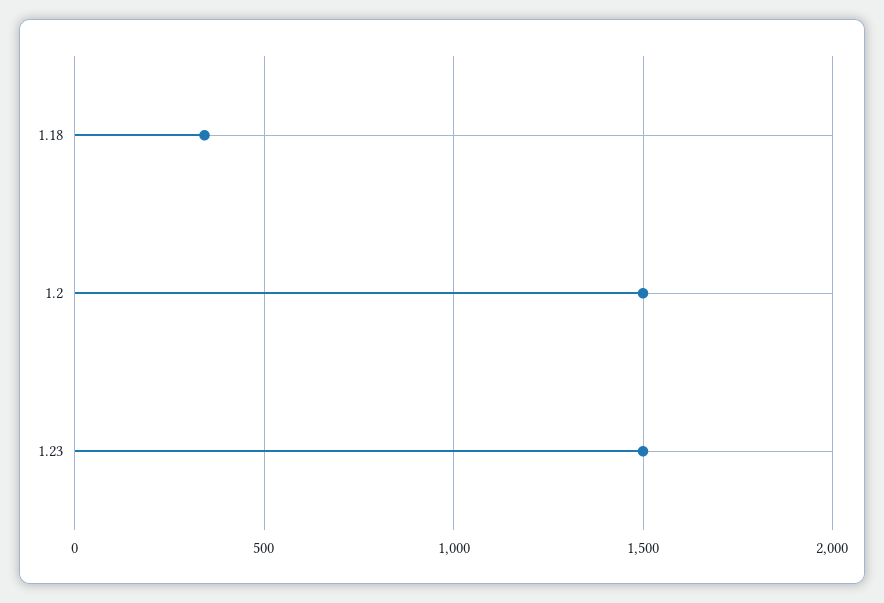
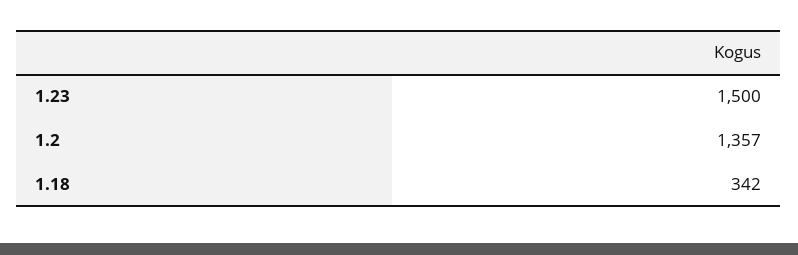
  {
    "1.18": 342,
-   "1.2": 1500,
+   "1.2": 1357,
    "1.23": 1500
  }

